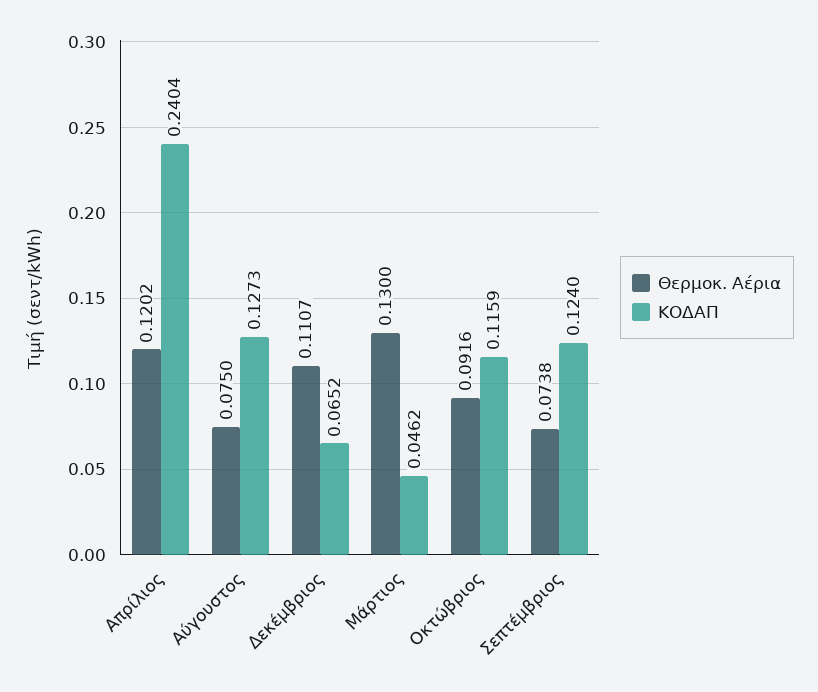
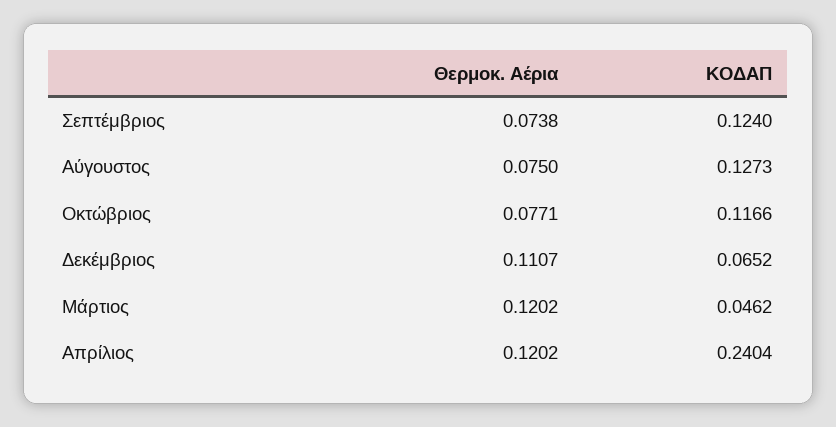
  {
    "Θερμοκ. Αέρια": {
      "Απρίλιος": 0.1202,
      "Αύγουστος": 0.075,
      "Δεκέμβριος": 0.1107,
-     "Μάρτιος": 0.13,
+     "Μάρτιος": 0.1202,
-     "Οκτώβριος": 0.0916,
+     "Οκτώβριος": 0.0771,
      "Σεπτέμβριος": 0.0738
    },
    "ΚΟΔΑΠ": {
      "Απρίλιος": 0.2404,
      "Αύγουστος": 0.1273,
      "Δεκέμβριος": 0.0652,
      "Μάρτιος": 0.0462,
-     "Οκτώβριος": 0.1159,
+     "Οκτώβριος": 0.1166,
      "Σεπτέμβριος": 0.124
    }
  }

